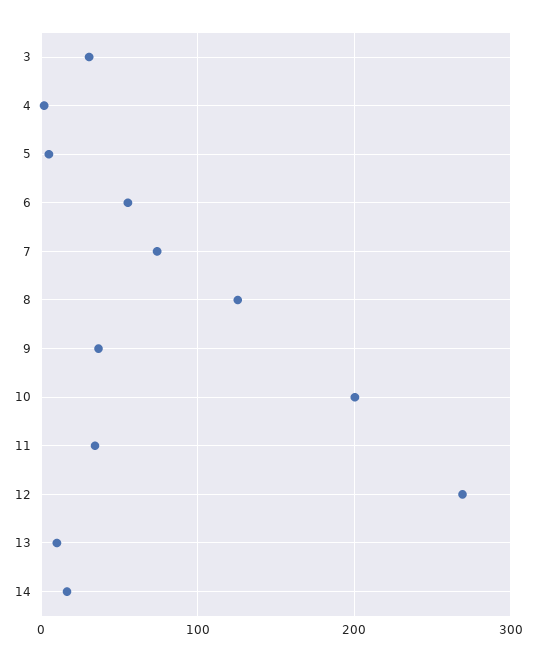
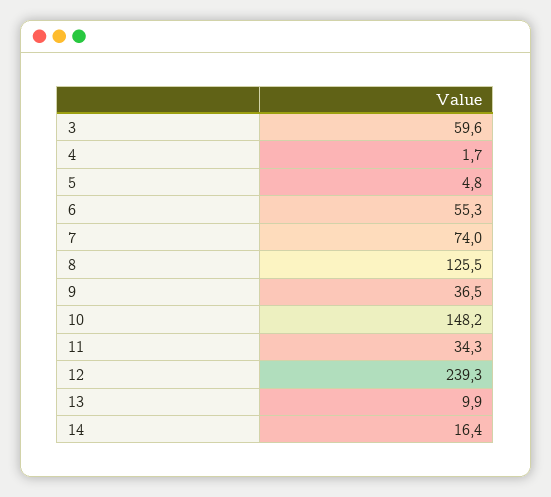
  {
-   "3": 30,
+   "3": 59.6,
    "4": 1.7,
    "5": 4.8,
    "6": 55.3,
    "7": 74,
    "8": 125.5,
    "9": 36.5,
-   "10": 200,
+   "10": 148.2,
    "11": 34.3,
-   "12": 270,
+   "12": 239.3,
    "13": 9.9,
    "14": 16.4
  }

